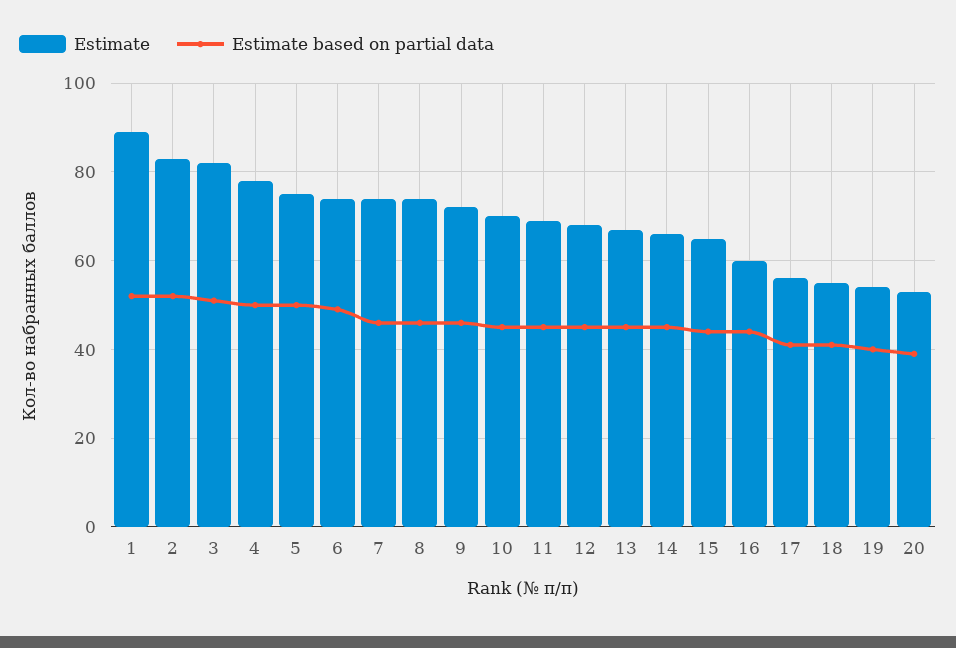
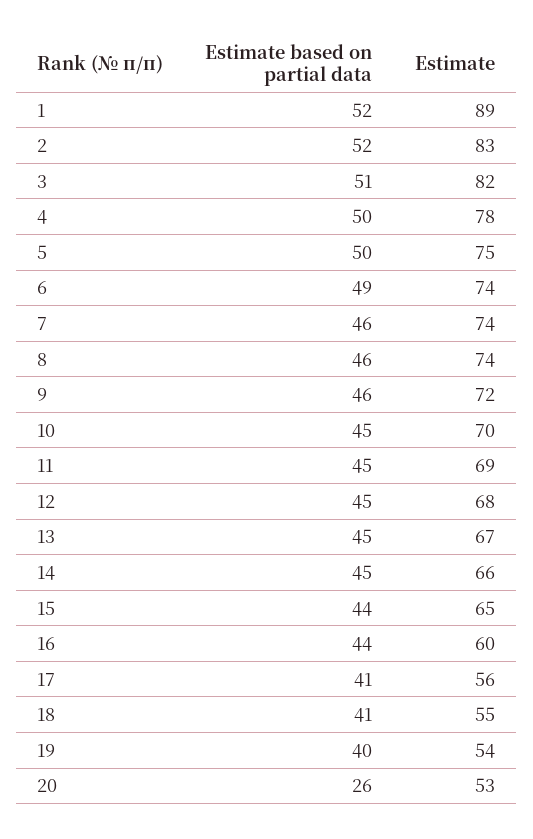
  {
    "Estimate": {
      "1": 89,
      "2": 83,
      "3": 82,
      "4": 78,
      "5": 75,
      "6": 74,
      "7": 74,
      "8": 74,
      "9": 72,
      "10": 70,
      "11": 69,
      "12": 68,
      "13": 67,
      "14": 66,
      "15": 65,
      "16": 60,
      "17": 56,
      "18": 55,
      "19": 54,
      "20": 53
    },
    "Estimate based on partial data": {
      "1": 52,
      "2": 52,
      "3": 51,
      "4": 50,
      "5": 50,
      "6": 49,
      "7": 46,
      "8": 46,
      "9": 46,
      "10": 45,
      "11": 45,
      "12": 45,
      "13": 45,
      "14": 45,
      "15": 44,
      "16": 44,
      "17": 41,
      "18": 41,
      "19": 40,
-     "20": 40
+     "20": 26
    }
  }

